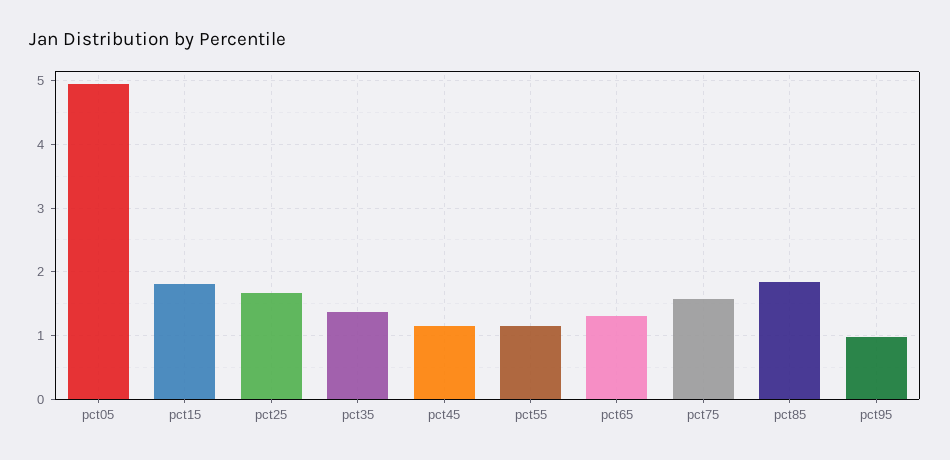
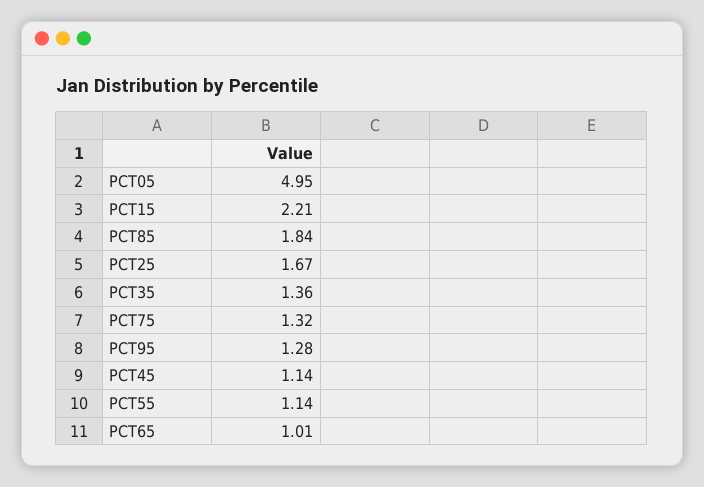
  {
    "pct05": 4.95,
-   "pct15": 1.8,
+   "pct15": 2.21,
    "pct25": 1.67,
    "pct35": 1.36,
    "pct45": 1.14,
    "pct55": 1.14,
-   "pct65": 1.3,
+   "pct65": 1.01,
-   "pct75": 1.6,
+   "pct75": 1.32,
    "pct85": 1.84,
-   "pct95": 1
+   "pct95": 1.28
  }

